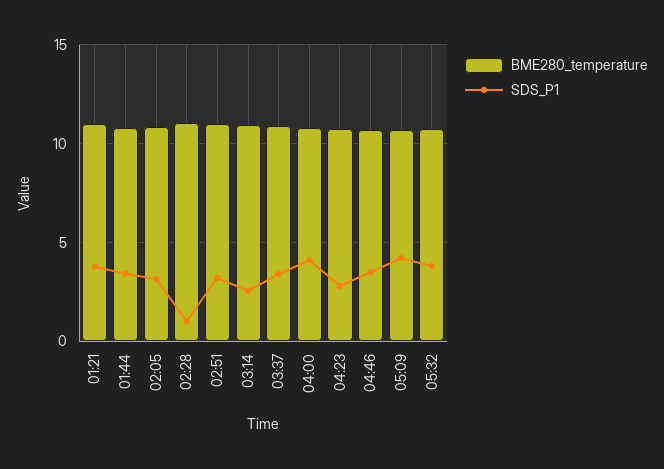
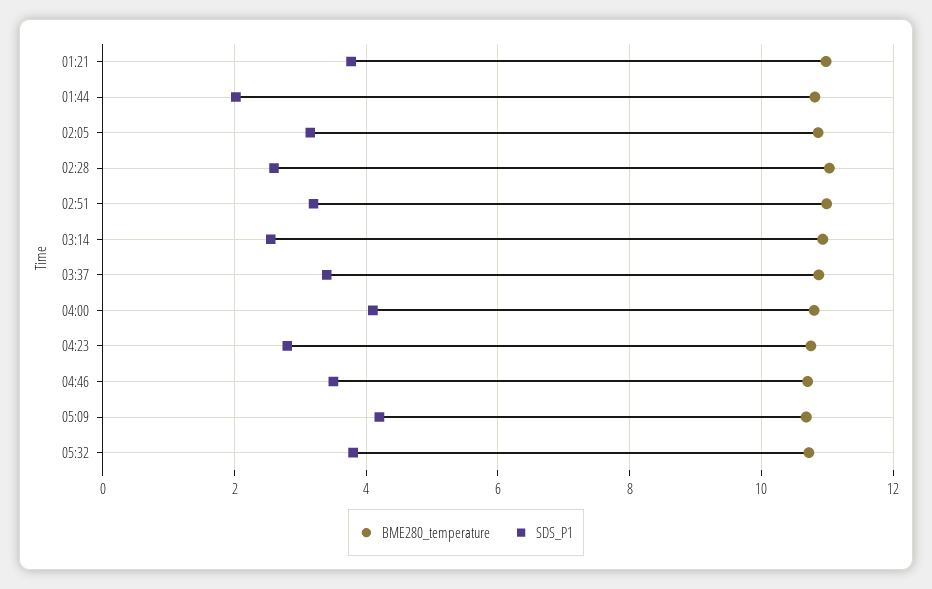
  {
    "BME280_temperature": {
      "01:21": 11,
      "01:44": 10.8,
      "02:05": 10.8,
      "02:28": 11,
      "02:51": 11,
      "03:14": 11,
      "03:37": 10.8,
      "04:00": 10.8,
      "04:23": 10.8,
      "04:46": 10.8,
      "05:09": 10.6,
      "05:32": 10.8
    },
    "SDS_P1": {
      "01:21": 3.8,
-     "01:44": 3.5,
+     "01:44": 2,
      "02:05": 3.2,
-     "02:28": 1,
+     "02:28": 2.6,
      "02:51": 3.2,
      "03:14": 2.6,
      "03:37": 3.4,
      "04:00": 4.2,
      "04:23": 2.8,
      "04:46": 3.6,
      "05:09": 4.2,
      "05:32": 3.8
    }
  }

